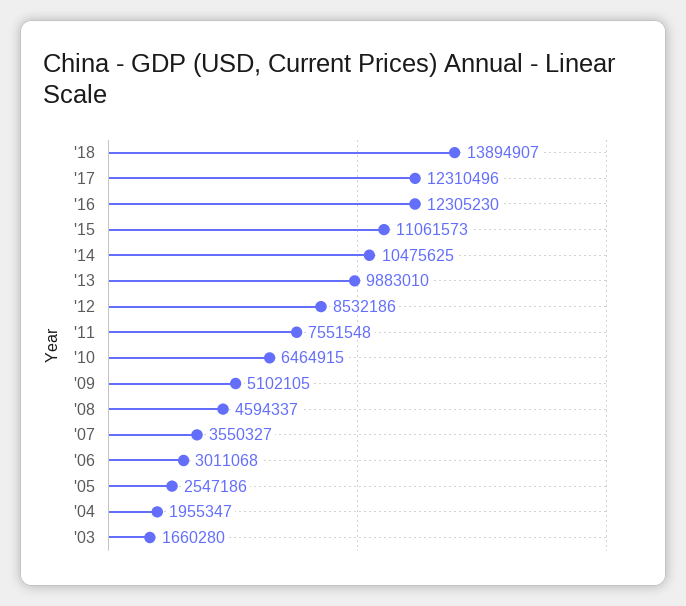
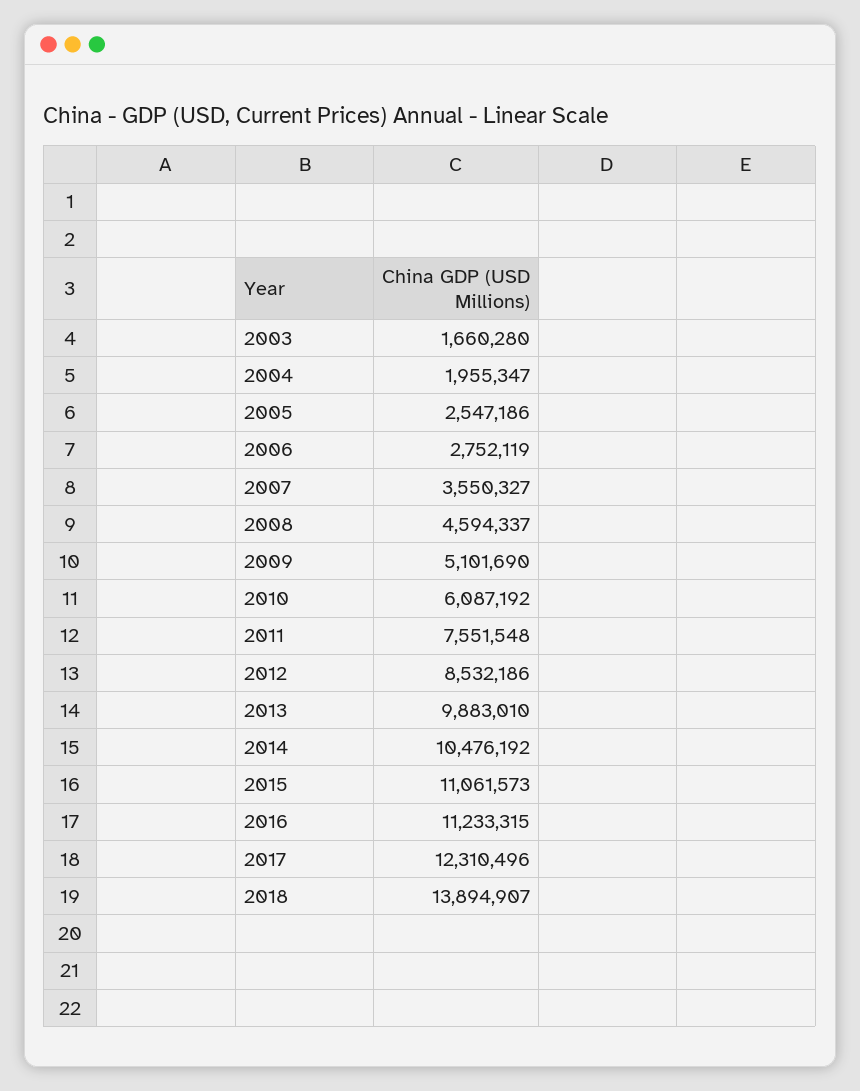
  {
    "'18": 13894907,
    "'17": 12310496,
-   "'16": 12305230,
+   "'16": 11233315,
    "'15": 11061573,
-   "'14": 10475625,
+   "'14": 10476192,
    "'13": 9883010,
    "'12": 8532186,
    "'11": 7551548,
-   "'10": 6464915,
+   "'10": 6087192,
-   "'09": 5102105,
+   "'09": 5101690,
    "'08": 4594337,
    "'07": 3550327,
-   "'06": 3011068,
+   "'06": 2752119,
    "'05": 2547186,
    "'04": 1955347,
    "'03": 1660280
  }

